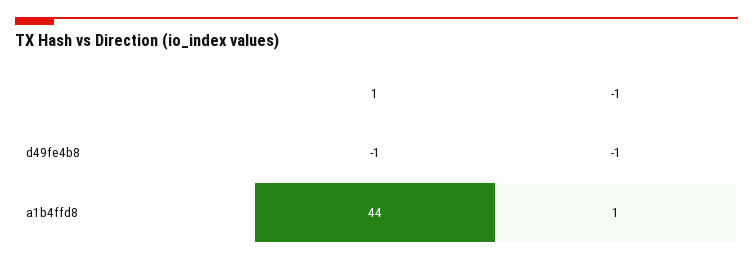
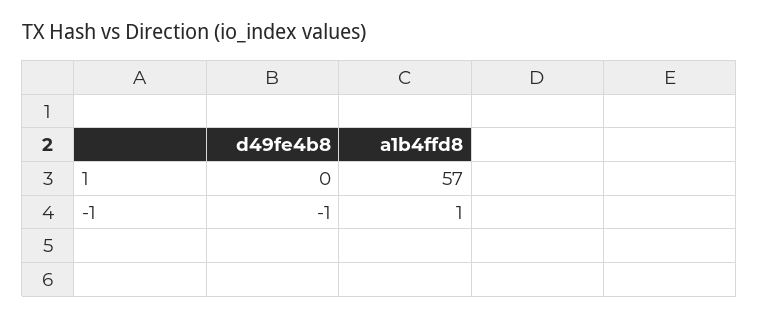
  {
    "1": {
-     "d49fe4b8": -1,
+     "d49fe4b8": 0,
-     "a1b4ffd8": 44
+     "a1b4ffd8": 57
    },
    "-1": {
      "d49fe4b8": -1,
      "a1b4ffd8": 1
    }
  }

